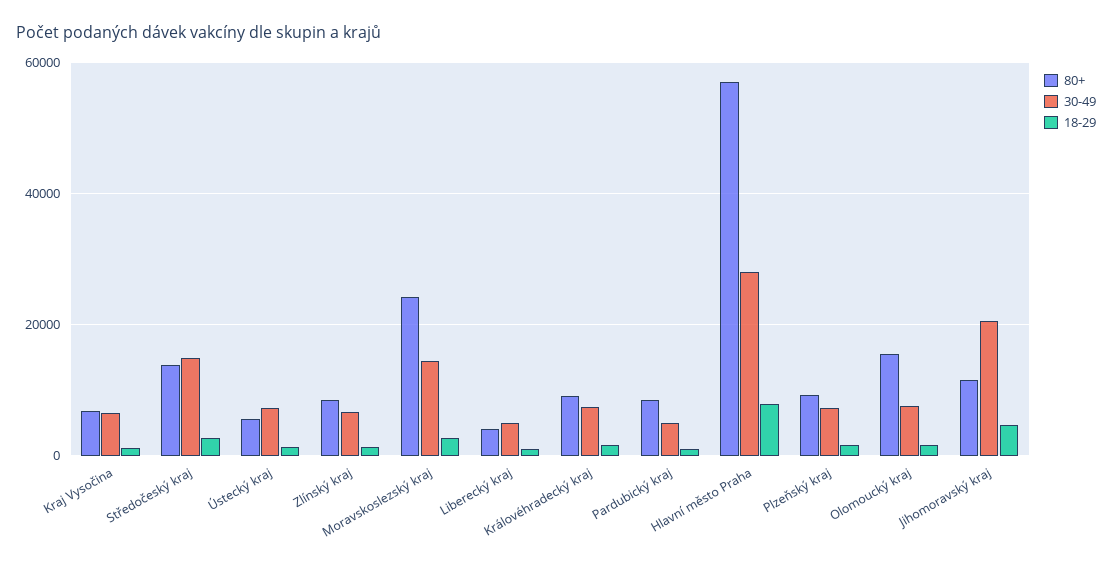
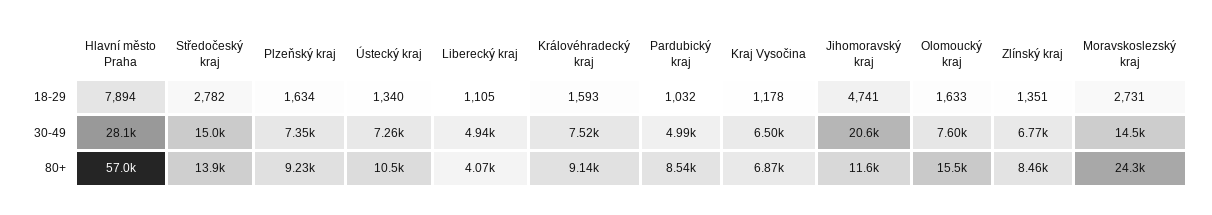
  {
    "80+": {
      "Kraj Vysočina": 6870,
      "Středočeský kraj": 13900,
-     "Ústecký kraj": 6000,
+     "Ústecký kraj": 10500,
      "Zlínský kraj": 8460,
      "Moravskoslezský kraj": 24300,
      "Liberecký kraj": 4070,
      "Královéhradecký kraj": 9140,
      "Pardubický kraj": 8540,
      "Hlavní město Praha": 57000,
      "Plzeňský kraj": 9230,
      "Olomoucký kraj": 15500,
      "Jihomoravský kraj": 11600
    },
    "30-49": {
      "Kraj Vysočina": 6500,
      "Středočeský kraj": 15000,
      "Ústecký kraj": 7260,
      "Zlínský kraj": 6770,
      "Moravskoslezský kraj": 14500,
      "Liberecký kraj": 4940,
      "Královéhradecký kraj": 7520,
      "Pardubický kraj": 4990,
      "Hlavní město Praha": 28100,
      "Plzeňský kraj": 7350,
      "Olomoucký kraj": 7600,
      "Jihomoravský kraj": 20600
    },
    "18-29": {
      "Kraj Vysočina": 1178,
      "Středočeský kraj": 2782,
      "Ústecký kraj": 1340,
      "Zlínský kraj": 1351,
      "Moravskoslezský kraj": 2731,
      "Liberecký kraj": 1105,
      "Královéhradecký kraj": 1593,
      "Pardubický kraj": 1032,
      "Hlavní město Praha": 7894,
      "Plzeňský kraj": 1634,
      "Olomoucký kraj": 1633,
      "Jihomoravský kraj": 4741
    }
  }

